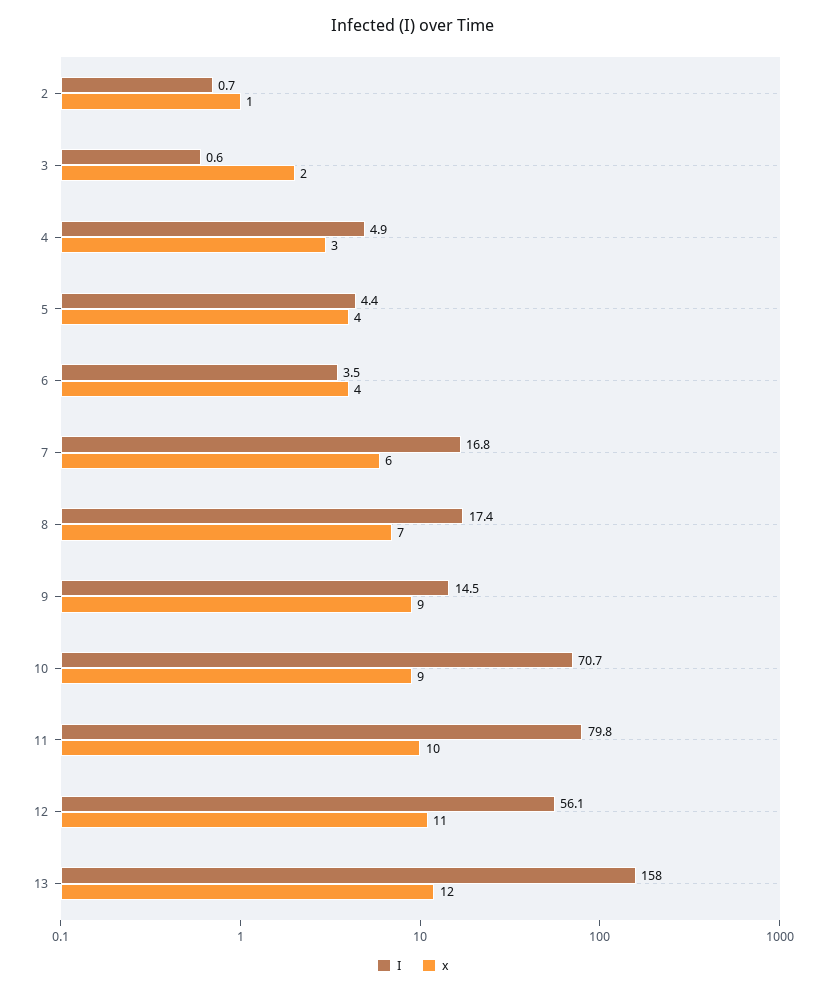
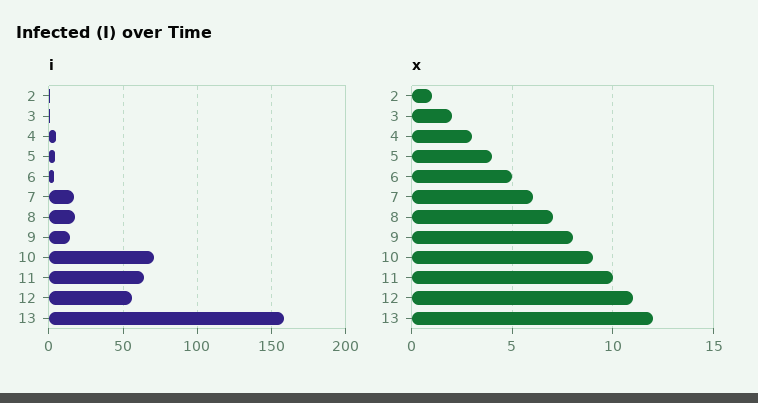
  {
    "I": {
      "2": 0.7,
      "3": 0.6,
      "4": 4.9,
      "5": 4.4,
      "6": 3.5,
      "7": 16.8,
      "8": 17.4,
      "9": 14.5,
      "10": 70.7,
-     "11": 79.8,
+     "11": 65,
      "12": 56.1,
      "13": 158
    },
    "x": {
      "2": 1,
      "3": 2,
      "4": 3,
      "5": 4,
-     "6": 4,
+     "6": 5,
      "7": 6,
      "8": 7,
-     "9": 9,
+     "9": 8,
      "10": 9,
      "11": 10,
      "12": 11,
      "13": 12
    }
  }

